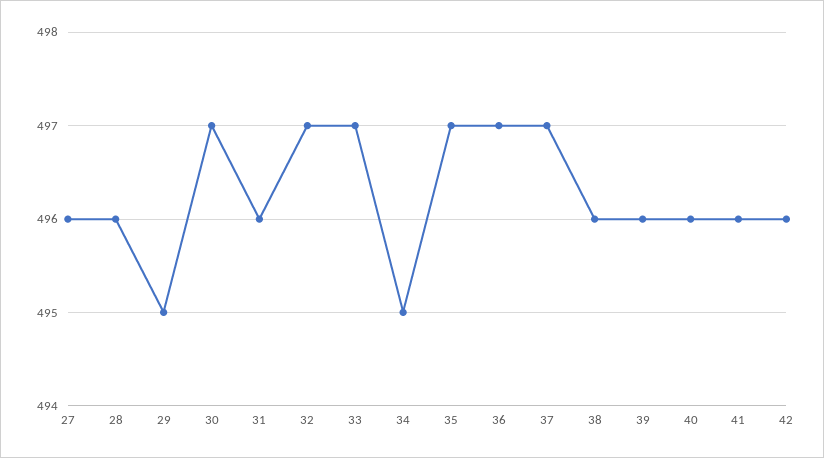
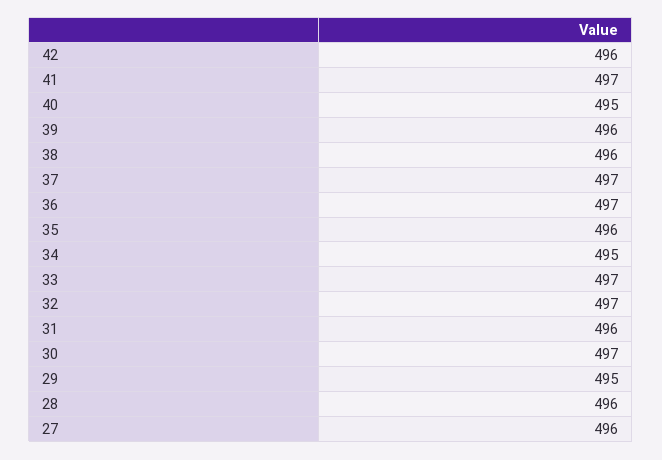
  {
    "27": 496,
    "28": 496,
    "29": 495,
    "30": 497,
    "31": 496,
    "32": 497,
    "33": 497,
    "34": 495,
-   "35": 497,
+   "35": 496,
    "36": 497,
    "37": 497,
    "38": 496,
    "39": 496,
-   "40": 496,
+   "40": 495,
-   "41": 496,
+   "41": 497,
    "42": 496
  }

